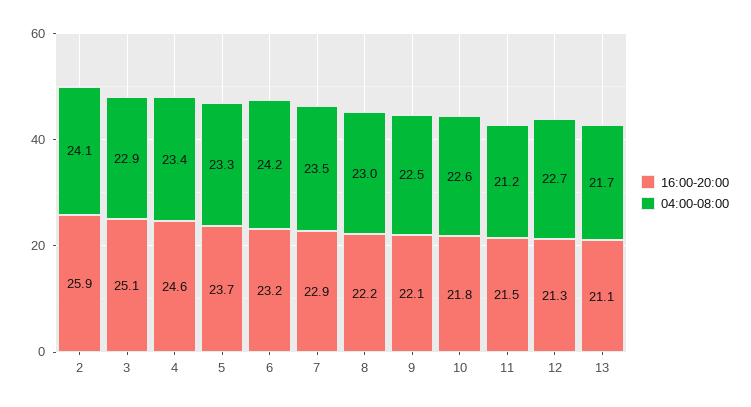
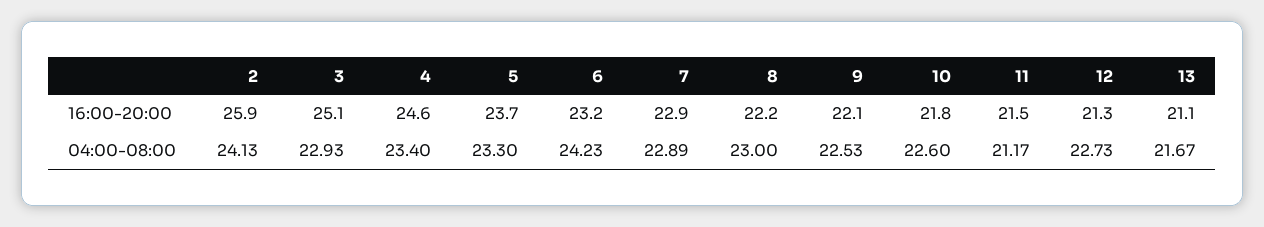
  {
    "16:00-20:00": {
      "2": 25.9,
      "3": 25.1,
      "4": 24.6,
      "5": 23.7,
      "6": 23.2,
      "7": 22.9,
      "8": 22.2,
      "9": 22.1,
      "10": 21.8,
      "11": 21.5,
      "12": 21.3,
      "13": 21.1
    },
    "04:00-08:00": {
      "2": 24.13,
      "3": 22.93,
      "4": 23.4,
      "5": 23.3,
      "6": 24.23,
-     "7": 23.5,
+     "7": 22.89,
      "8": 23,
      "9": 22.53,
      "10": 22.6,
      "11": 21.17,
      "12": 22.73,
      "13": 21.67
    }
  }

